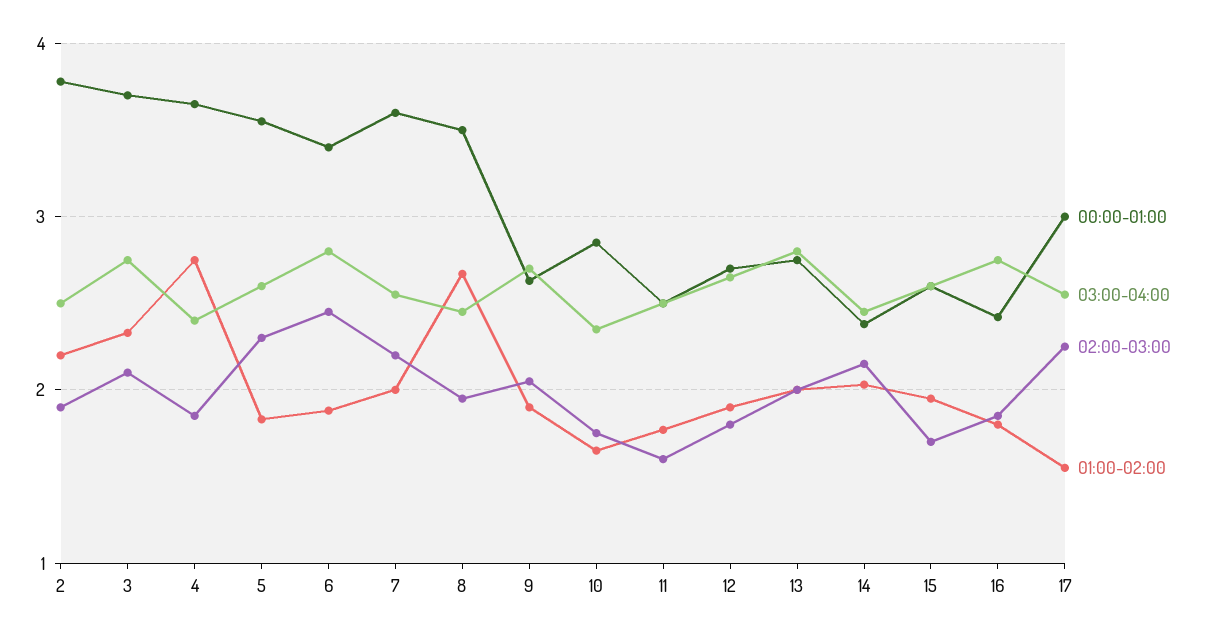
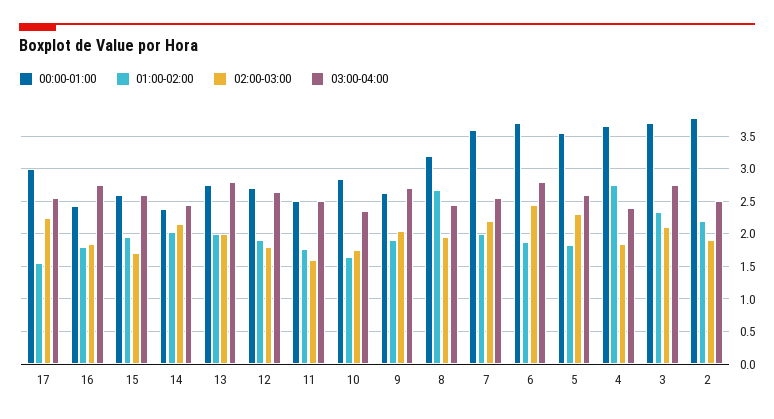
  {
    "00:00-01:00": {
      "2": 3.8,
      "3": 3.7,
      "4": 3.7,
      "5": 3.6,
-     "6": 3.4,
+     "6": 3.7,
      "7": 3.6,
-     "8": 3.5,
+     "8": 3.2,
      "9": 2.6,
      "10": 2.9,
      "11": 2.5,
      "12": 2.7,
      "13": 2.8,
      "14": 2.4,
      "15": 2.6,
      "16": 2.4,
      "17": 3
    },
    "03:00-04:00": {
      "2": 2.5,
      "3": 2.8,
      "4": 2.4,
      "5": 2.6,
      "6": 2.8,
      "7": 2.6,
      "8": 2.5,
      "9": 2.7,
      "10": 2.4,
      "11": 2.5,
      "12": 2.7,
      "13": 2.8,
      "14": 2.5,
      "15": 2.6,
      "16": 2.8,
      "17": 2.6
    },
    "02:00-03:00": {
      "2": 1.9,
      "3": 2.1,
      "4": 1.9,
      "5": 2.3,
      "6": 2.5,
      "7": 2.2,
      "8": 2,
      "9": 2.1,
      "10": 1.8,
      "11": 1.6,
      "12": 1.8,
      "13": 2,
      "14": 2.2,
      "15": 1.7,
      "16": 1.9,
      "17": 2.3
    },
    "01:00-02:00": {
      "2": 2.2,
      "3": 2.3,
      "4": 2.8,
      "5": 1.8,
      "6": 1.9,
      "7": 2,
      "8": 2.7,
      "9": 1.9,
      "10": 1.7,
      "11": 1.8,
      "12": 1.9,
      "13": 2,
      "14": 2,
      "15": 2,
      "16": 1.8,
      "17": 1.6
    }
  }

